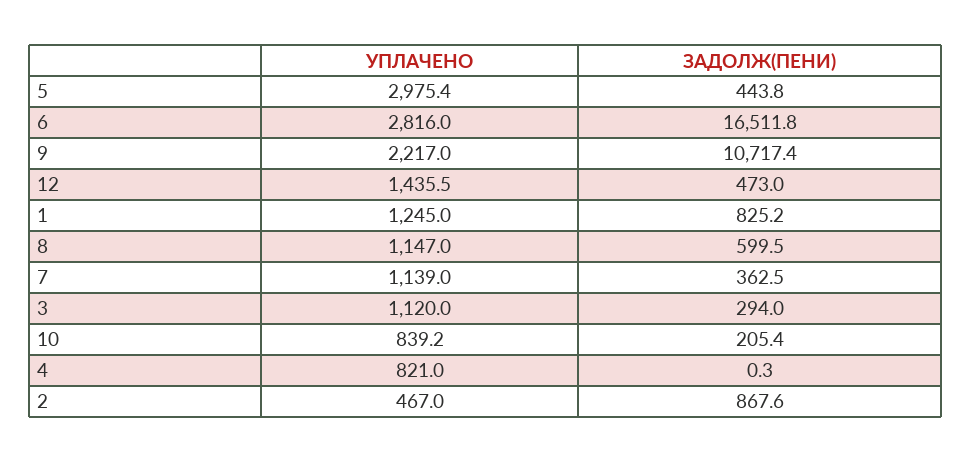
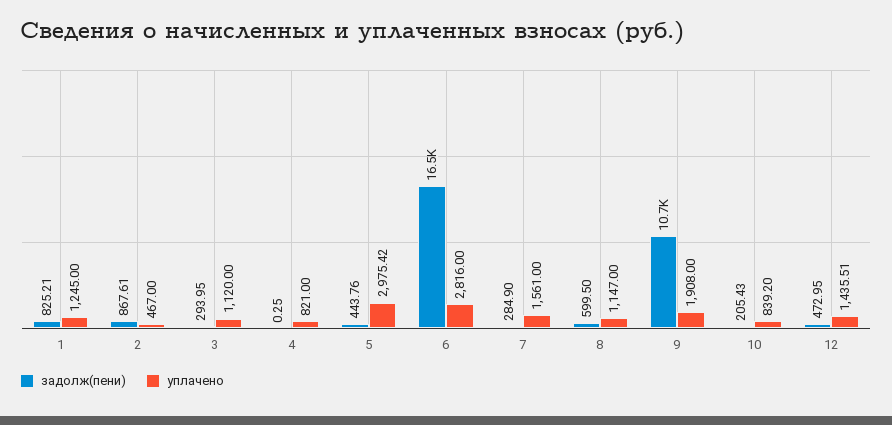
  {
    "УПЛАЧЕНО": {
      "5": 2975.42,
      "6": 2816,
-     "9": 2217,
+     "9": 1908,
      "12": 1435.51,
      "1": 1245,
      "8": 1147,
-     "7": 1139,
+     "7": 1561,
      "3": 1120,
      "10": 839.2,
      "4": 821,
      "2": 467
    },
    "ЗАДОЛЖ(ПЕНИ)": {
      "5": 443.76,
      "6": 16511.8,
      "9": 10717.4,
      "12": 472.95,
      "1": 825.21,
      "8": 599.5,
-     "7": 362.5,
+     "7": 284.9,
      "3": 293.95,
      "10": 205.43,
      "4": 0.25,
      "2": 867.61
    }
  }

